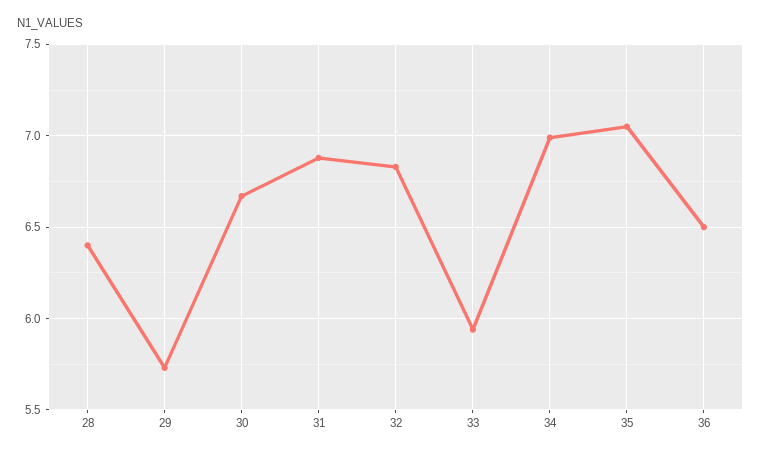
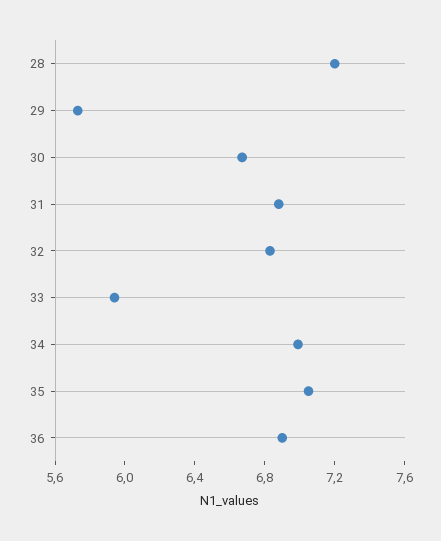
  {
-   "28": 6.4,
+   "28": 7.2,
    "29": 5.75,
    "30": 6.65,
    "31": 6.9,
    "32": 6.85,
    "33": 5.95,
    "34": 7,
    "35": 7.05,
-   "36": 6.5
+   "36": 6.9
  }

